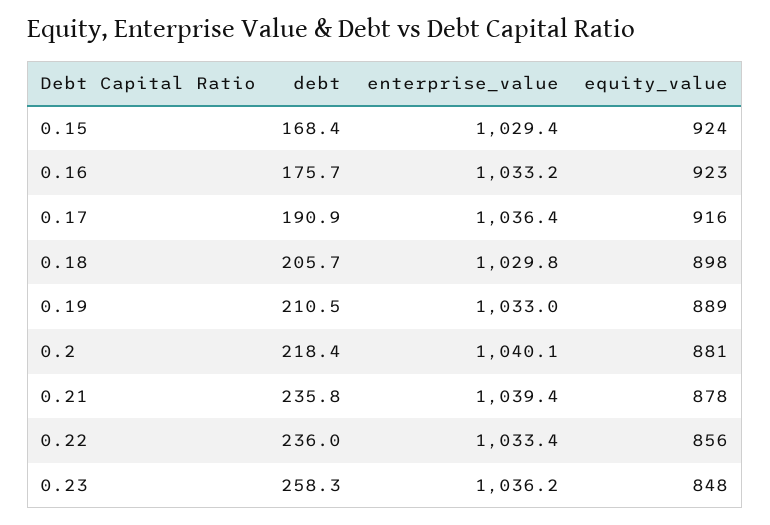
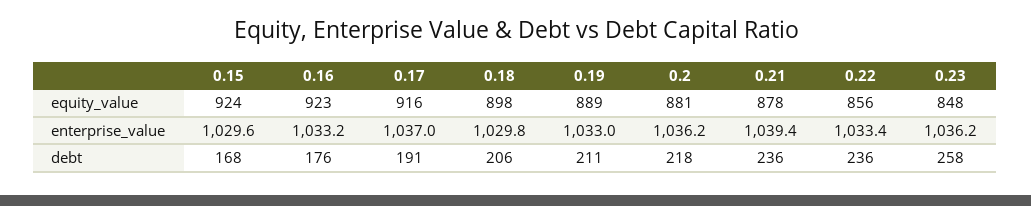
  {
    "debt": {
      "0.15": 168.4,
      "0.16": 175.7,
      "0.17": 190.9,
      "0.18": 205.7,
      "0.19": 210.5,
      "0.2": 218.4,
      "0.21": 235.8,
      "0.22": 236,
      "0.23": 258.3
    },
    "enterprise_value": {
-     "0.15": 1029.4,
+     "0.15": 1029.6,
      "0.16": 1033.2,
-     "0.17": 1036.4,
+     "0.17": 1037,
      "0.18": 1029.8,
      "0.19": 1033,
-     "0.2": 1040.1,
+     "0.2": 1036.2,
      "0.21": 1039.4,
      "0.22": 1033.4,
      "0.23": 1036.2
    },
    "equity_value": {
      "0.15": 924,
      "0.16": 923,
      "0.17": 916,
      "0.18": 898,
      "0.19": 889,
      "0.2": 881,
      "0.21": 878,
      "0.22": 856,
      "0.23": 848
    }
  }

